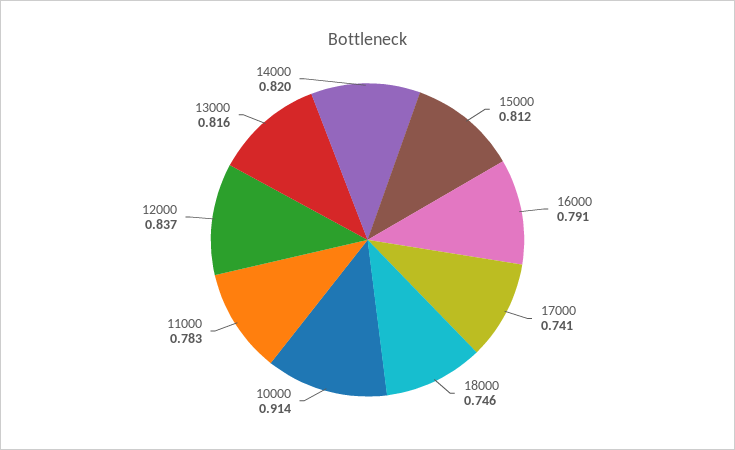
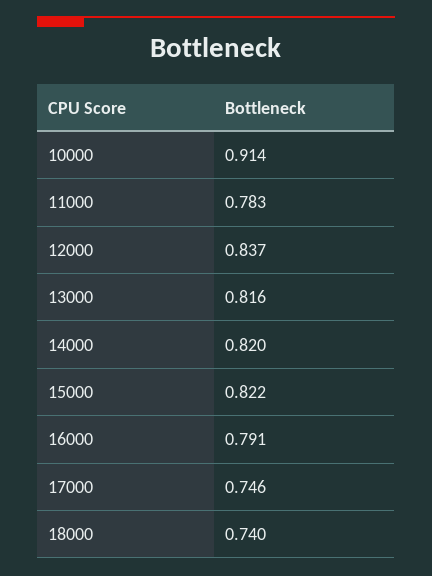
  {
-   "15000": 0.812,
+   "15000": 0.822,
    "16000": 0.791,
-   "17000": 0.741,
+   "17000": 0.746,
-   "18000": 0.746,
+   "18000": 0.74,
    "10000": 0.914,
    "11000": 0.783,
    "12000": 0.837,
    "13000": 0.816,
    "14000": 0.82
  }

